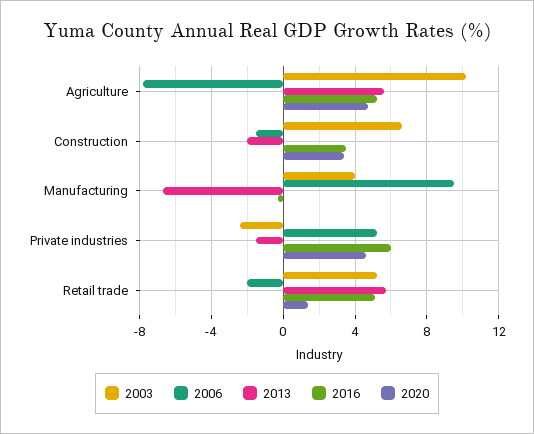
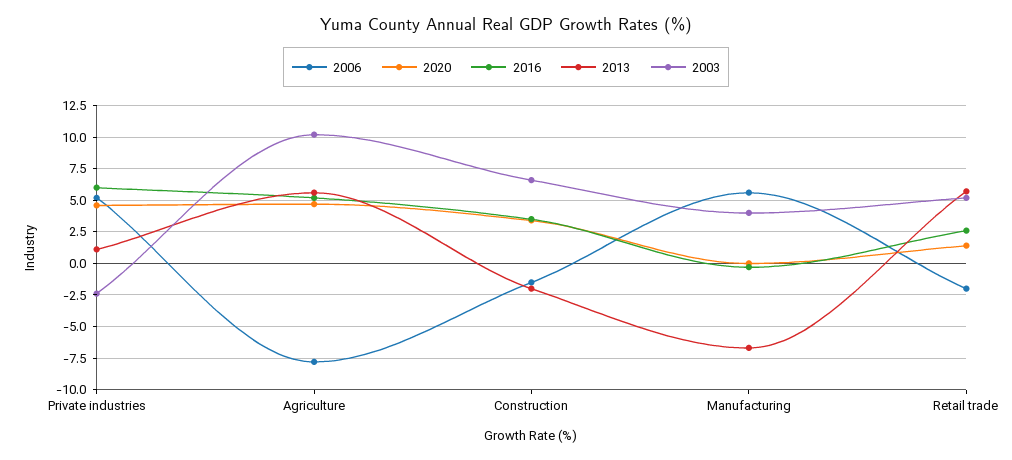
  {
    "2003": {
      "Agriculture": 10,
      "Construction": 6.5,
      "Manufacturing": 4,
      "Private industries": -2.5,
      "Retail trade": 5
    },
    "2006": {
      "Agriculture": -8,
      "Construction": -1.5,
-     "Manufacturing": 9.5,
+     "Manufacturing": 5.5,
      "Private industries": 5,
      "Retail trade": -2
    },
    "2013": {
      "Agriculture": 5.5,
      "Construction": -2,
      "Manufacturing": -6.5,
-     "Private industries": -1.5,
+     "Private industries": 1,
      "Retail trade": 5.5
    },
    "2016": {
      "Agriculture": 5,
      "Construction": 3.5,
      "Manufacturing": -0.5,
      "Private industries": 6,
-     "Retail trade": 5
+     "Retail trade": 2.5
    },
    "2020": {
      "Agriculture": 4.5,
      "Construction": 3.5,
      "Manufacturing": 0,
      "Private industries": 4.5,
      "Retail trade": 1.5
    }
  }

